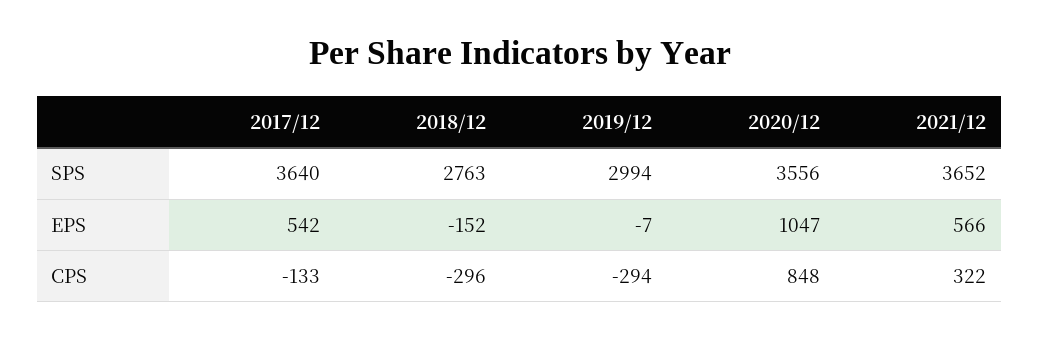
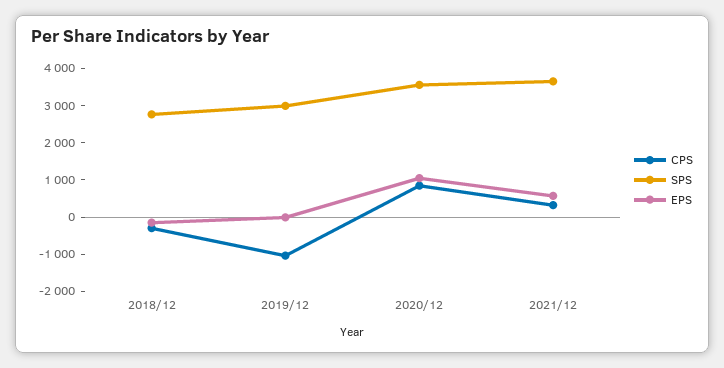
  {
    "SPS": {
-     "2017/12": 3640,
      "2018/12": 2763,
      "2019/12": 2994,
      "2020/12": 3556,
      "2021/12": 3652
    },
    "EPS": {
-     "2017/12": 542,
      "2018/12": -152,
      "2019/12": -7,
      "2020/12": 1047,
      "2021/12": 566
    },
    "CPS": {
-     "2017/12": -133,
      "2018/12": -296,
-     "2019/12": -294,
+     "2019/12": -1000,
      "2020/12": 848,
      "2021/12": 322
    }
  }

